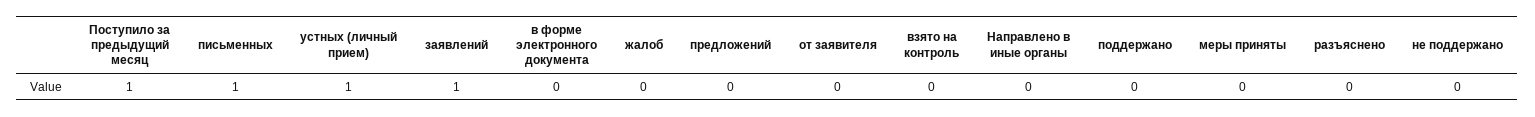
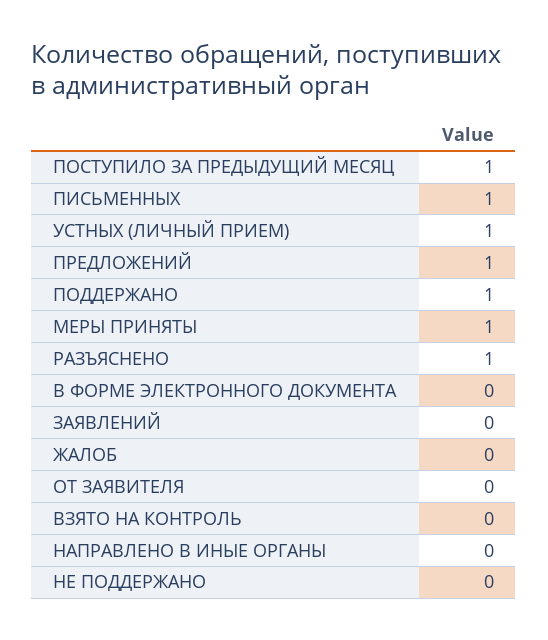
  {
    "Поступило за предыдущий месяц": 1,
    "письменных": 1,
    "устных (личный прием)": 1,
-   "заявлений": 1,
+   "заявлений": 0,
    "в форме электронного документа": 0,
    "жалоб": 0,
-   "предложений": 0,
+   "предложений": 1,
    "от заявителя": 0,
    "взято на контроль": 0,
    "Направлено в иные органы": 0,
-   "поддержано": 0,
+   "поддержано": 1,
-   "меры приняты": 0,
+   "меры приняты": 1,
-   "разъяснено": 0,
+   "разъяснено": 1,
    "не поддержано": 0
  }

